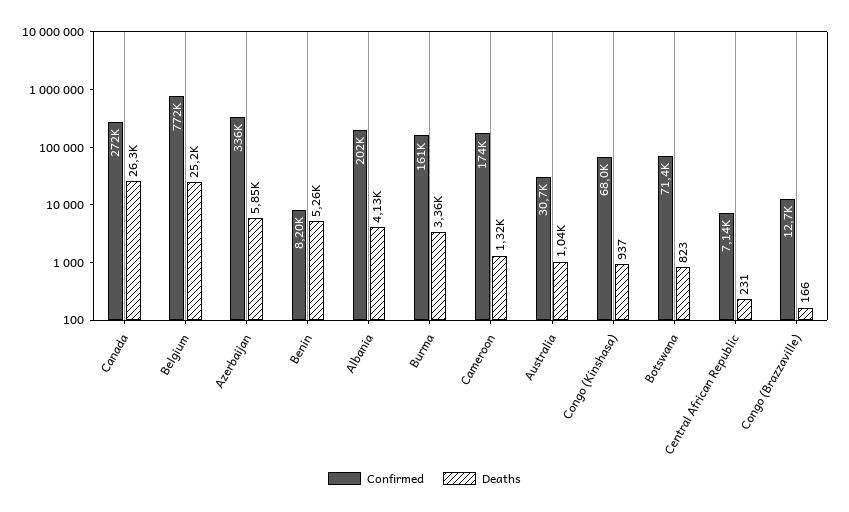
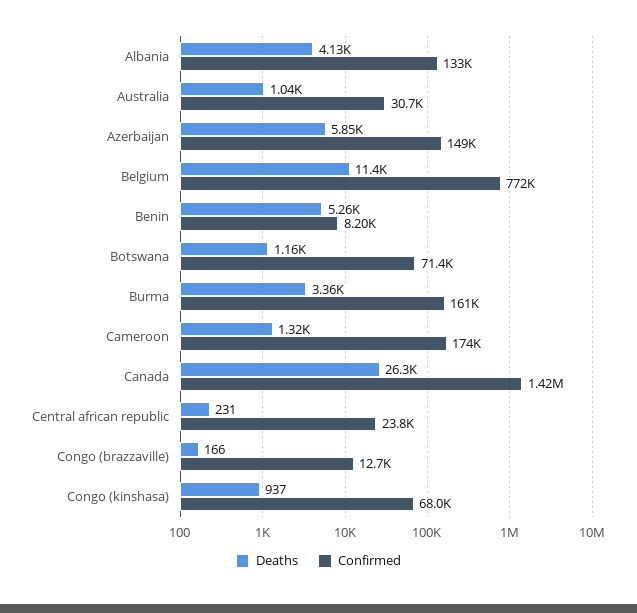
  {
    "Confirmed": {
-     "Canada": 272000,
+     "Canada": 1420000,
      "Belgium": 772000,
-     "Azerbaijan": 336000,
+     "Azerbaijan": 149000,
      "Benin": 8200,
-     "Albania": 202000,
+     "Albania": 133000,
      "Burma": 161000,
      "Cameroon": 174000,
      "Australia": 30700,
      "Congo (Kinshasa)": 68000,
      "Botswana": 71400,
-     "Central African Republic": 7140,
+     "Central African Republic": 23800,
      "Congo (Brazzaville)": 12700
    },
    "Deaths": {
      "Canada": 26300,
-     "Belgium": 25200,
+     "Belgium": 11400,
      "Azerbaijan": 5850,
      "Benin": 5260,
      "Albania": 4130,
      "Burma": 3360,
      "Cameroon": 1320,
      "Australia": 1040,
      "Congo (Kinshasa)": 937,
-     "Botswana": 823,
+     "Botswana": 1160,
      "Central African Republic": 231,
      "Congo (Brazzaville)": 166
    }
  }

